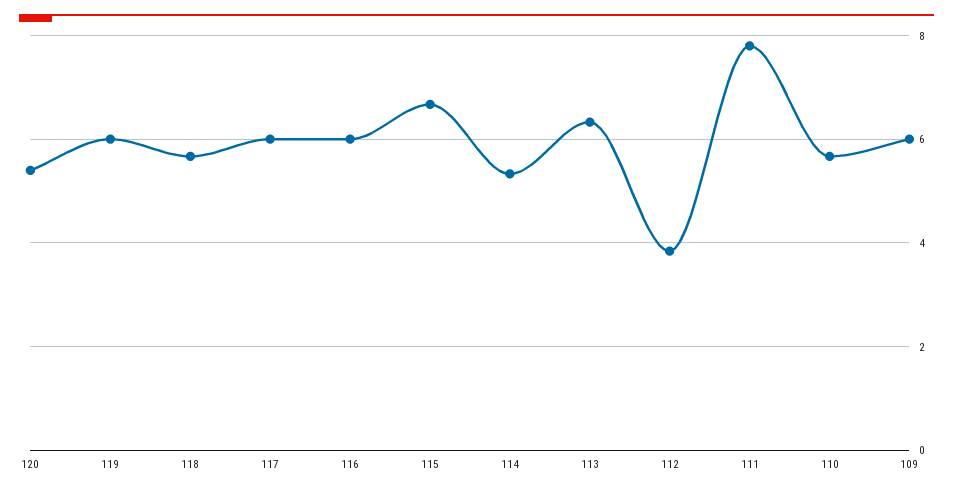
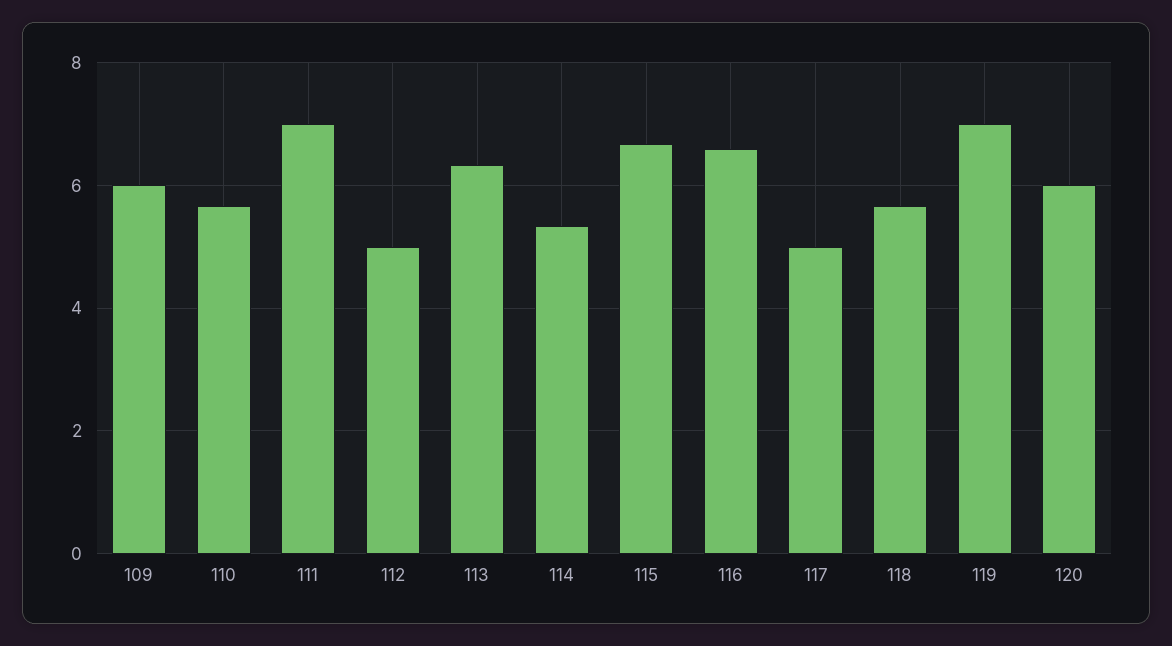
  {
-   "120": 5.4,
+   "120": 6,
-   "119": 6,
+   "119": 7,
    "118": 5.6,
-   "117": 6,
+   "117": 5,
-   "116": 6,
+   "116": 6.6,
    "115": 6.6,
    "114": 5.4,
    "113": 6.4,
-   "112": 3.8,
+   "112": 5,
-   "111": 7.8,
+   "111": 7,
    "110": 5.6,
    "109": 6
  }

